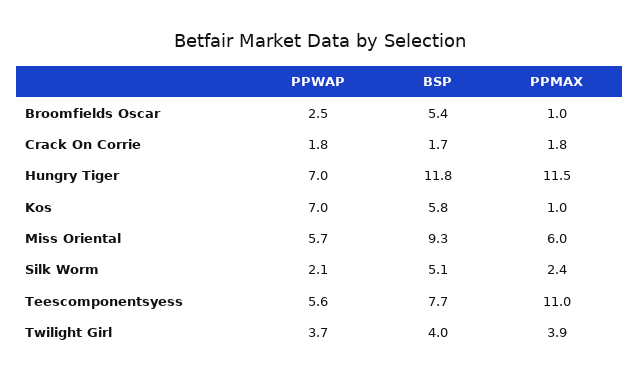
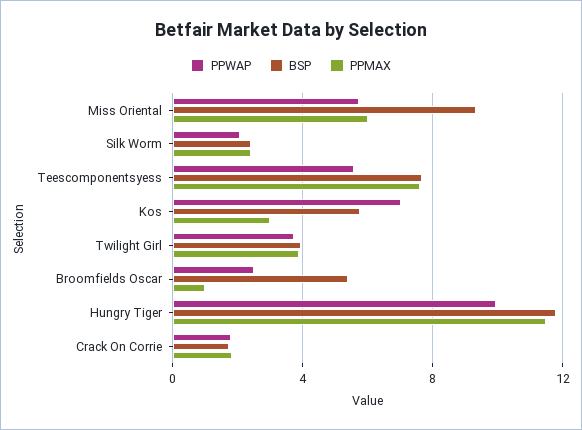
  {
    "PPWAP": {
      "Broomfields Oscar": 2.5,
      "Crack On Corrie": 1.8,
-     "Hungry Tiger": 7,
+     "Hungry Tiger": 10,
      "Kos": 7,
      "Miss Oriental": 5.7,
      "Silk Worm": 2.1,
      "Teescomponentsyess": 5.6,
      "Twilight Girl": 3.7
    },
    "BSP": {
      "Broomfields Oscar": 5.4,
      "Crack On Corrie": 1.7,
      "Hungry Tiger": 11.8,
      "Kos": 5.8,
      "Miss Oriental": 9.3,
-     "Silk Worm": 5.1,
+     "Silk Worm": 2.5,
      "Teescomponentsyess": 7.7,
      "Twilight Girl": 4
    },
    "PPMAX": {
      "Broomfields Oscar": 1,
      "Crack On Corrie": 1.8,
      "Hungry Tiger": 11.5,
-     "Kos": 1,
+     "Kos": 3,
      "Miss Oriental": 6,
      "Silk Worm": 2.4,
-     "Teescomponentsyess": 11,
+     "Teescomponentsyess": 7.5,
      "Twilight Girl": 3.9
    }
  }

